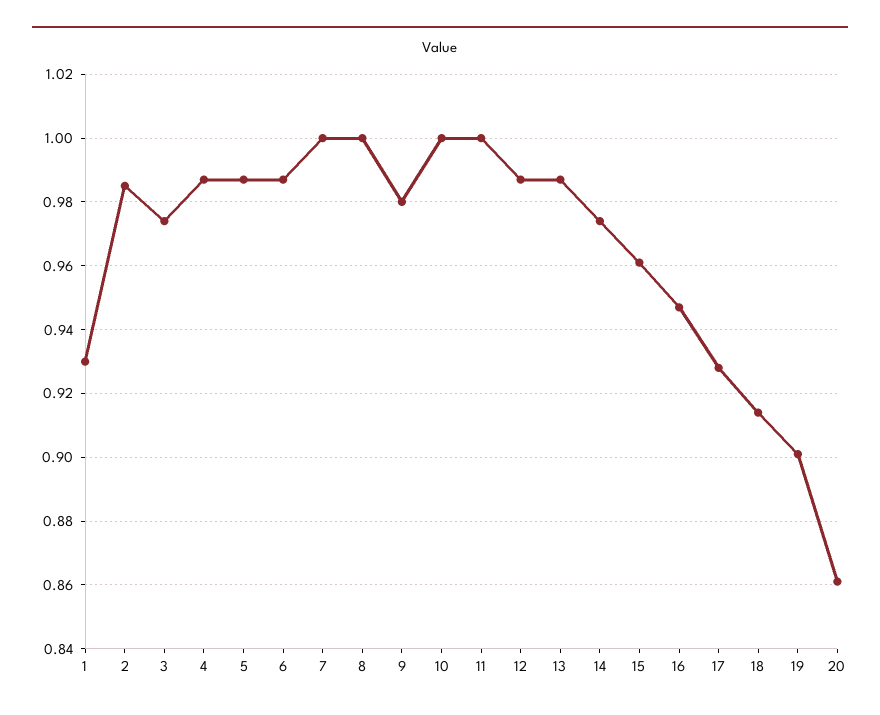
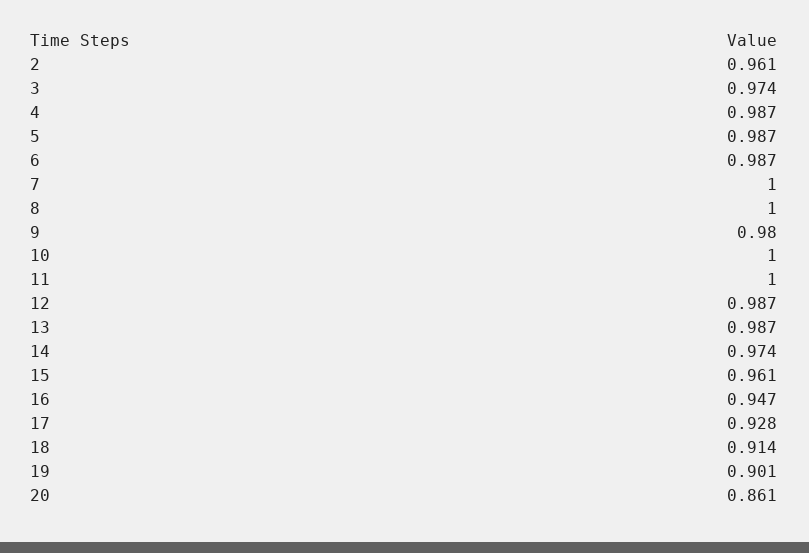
  {
-   "1": 0.93,
-   "2": 0.985,
+   "2": 0.961,
    "3": 0.974,
    "4": 0.987,
    "5": 0.987,
    "6": 0.987,
    "7": 1,
    "8": 1,
    "9": 0.98,
    "10": 1,
    "11": 1,
    "12": 0.987,
    "13": 0.987,
    "14": 0.974,
    "15": 0.961,
    "16": 0.947,
    "17": 0.928,
    "18": 0.914,
    "19": 0.901,
    "20": 0.861
  }

